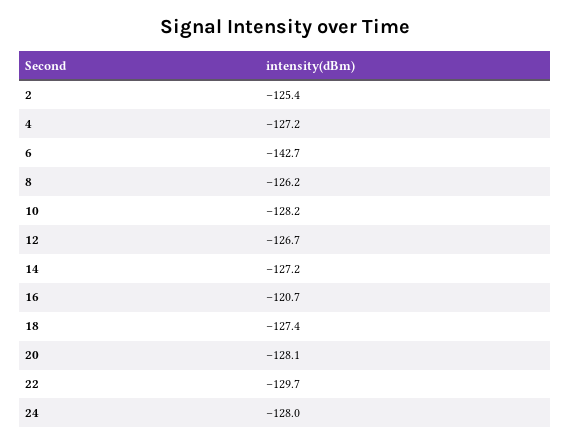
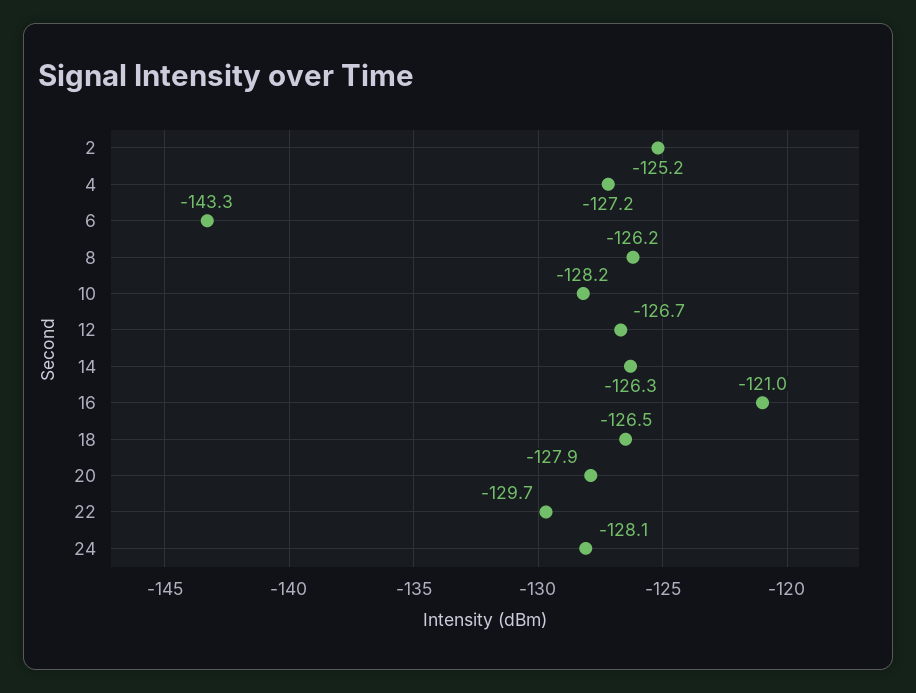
  {
-   "2": -125.4,
+   "2": -125.2,
    "4": -127.2,
-   "6": -142.7,
+   "6": -143.3,
    "8": -126.2,
    "10": -128.2,
    "12": -126.7,
-   "14": -127.2,
+   "14": -126.3,
-   "16": -120.7,
+   "16": -121,
-   "18": -127.4,
+   "18": -126.5,
-   "20": -128.1,
+   "20": -127.9,
    "22": -129.7,
-   "24": -128
+   "24": -128.1
  }

